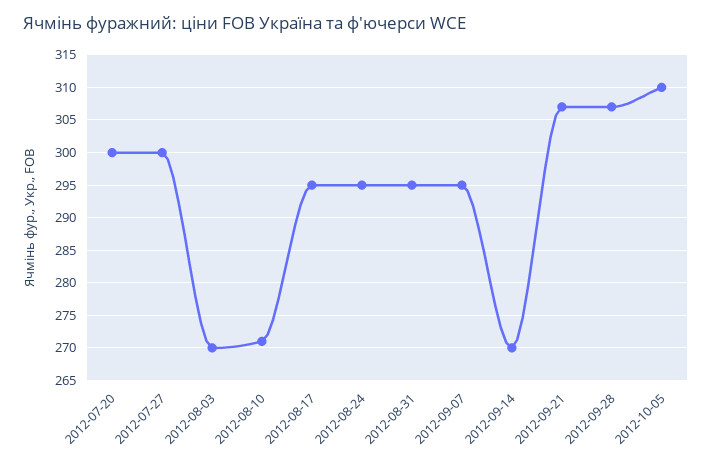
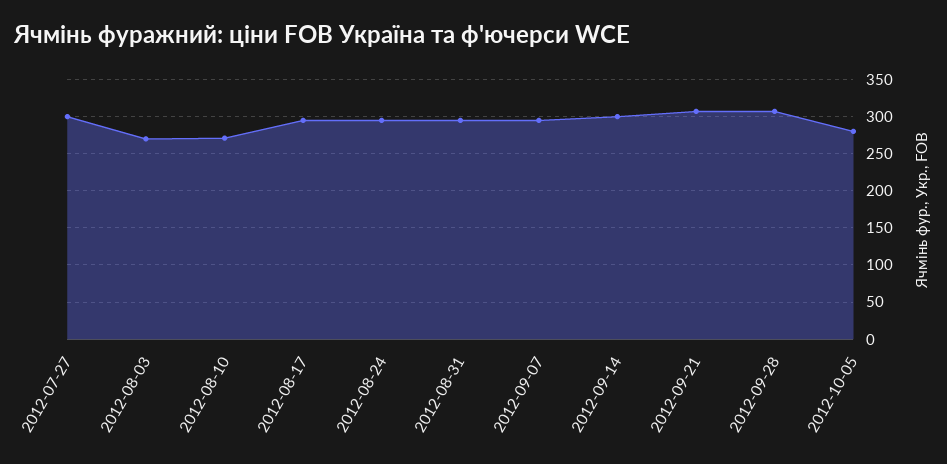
  {
-   "2012-07-20": 300,
    "2012-07-27": 300,
    "2012-08-03": 270,
    "2012-08-10": 271,
    "2012-08-17": 295,
    "2012-08-24": 295,
    "2012-08-31": 295,
    "2012-09-07": 295,
-   "2012-09-14": 270,
+   "2012-09-14": 300,
    "2012-09-21": 307,
    "2012-09-28": 307,
-   "2012-10-05": 310
+   "2012-10-05": 280
  }

